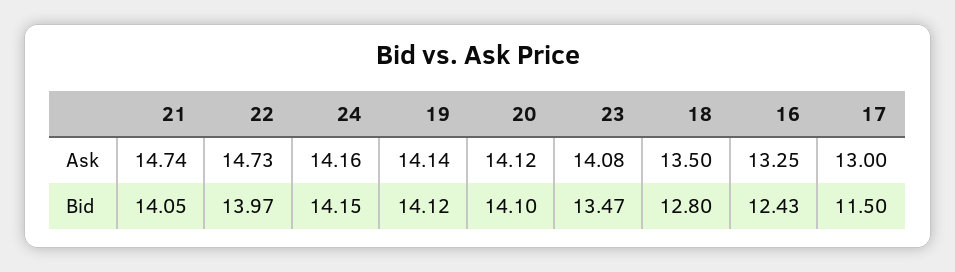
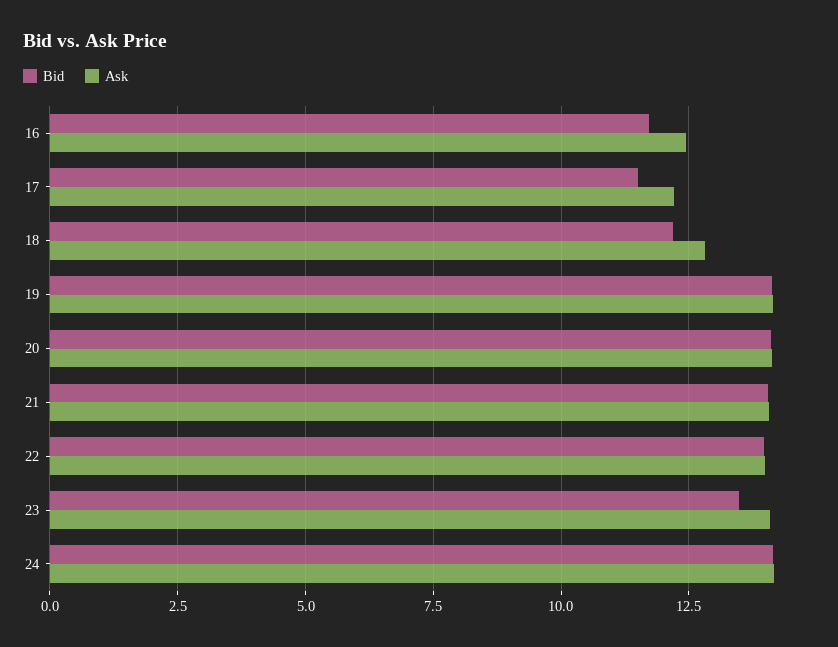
  {
    "Ask": {
-     "21": 14.74,
+     "21": 14,
-     "22": 14.73,
+     "22": 14,
      "24": 14.16,
      "19": 14.14,
      "20": 14.12,
      "23": 14.08,
-     "18": 13.5,
+     "18": 12.75,
-     "16": 13.25,
+     "16": 12.5,
-     "17": 13
+     "17": 12.25
    },
    "Bid": {
      "21": 14.05,
      "22": 13.97,
      "24": 14.15,
      "19": 14.12,
      "20": 14.1,
      "23": 13.47,
-     "18": 12.8,
+     "18": 12.25,
-     "16": 12.43,
+     "16": 11.75,
      "17": 11.5
    }
  }

